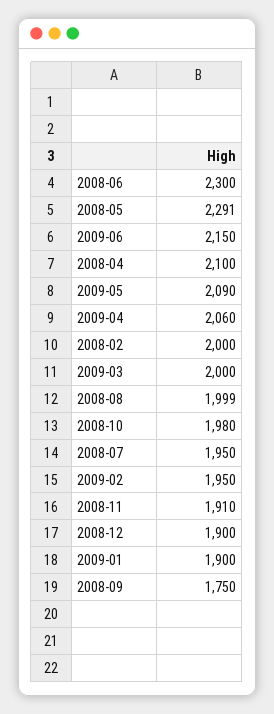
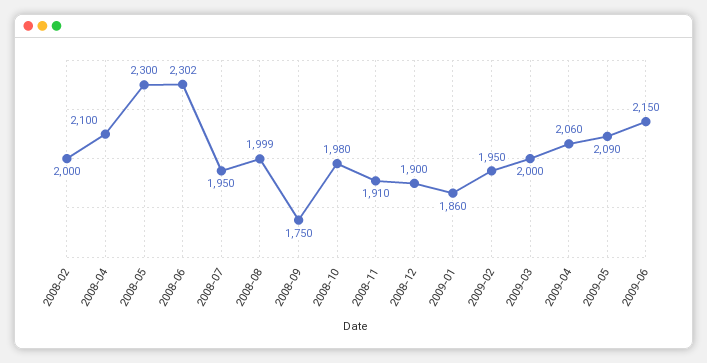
  {
-   "2008-06": 2300,
+   "2008-06": 2302,
-   "2008-05": 2291,
+   "2008-05": 2300,
    "2009-06": 2150,
    "2008-04": 2100,
    "2009-05": 2090,
    "2009-04": 2060,
    "2008-02": 2000,
    "2009-03": 2000,
    "2008-08": 1999,
    "2008-10": 1980,
    "2008-07": 1950,
    "2009-02": 1950,
    "2008-11": 1910,
    "2008-12": 1900,
-   "2009-01": 1900,
+   "2009-01": 1860,
    "2008-09": 1750
  }

